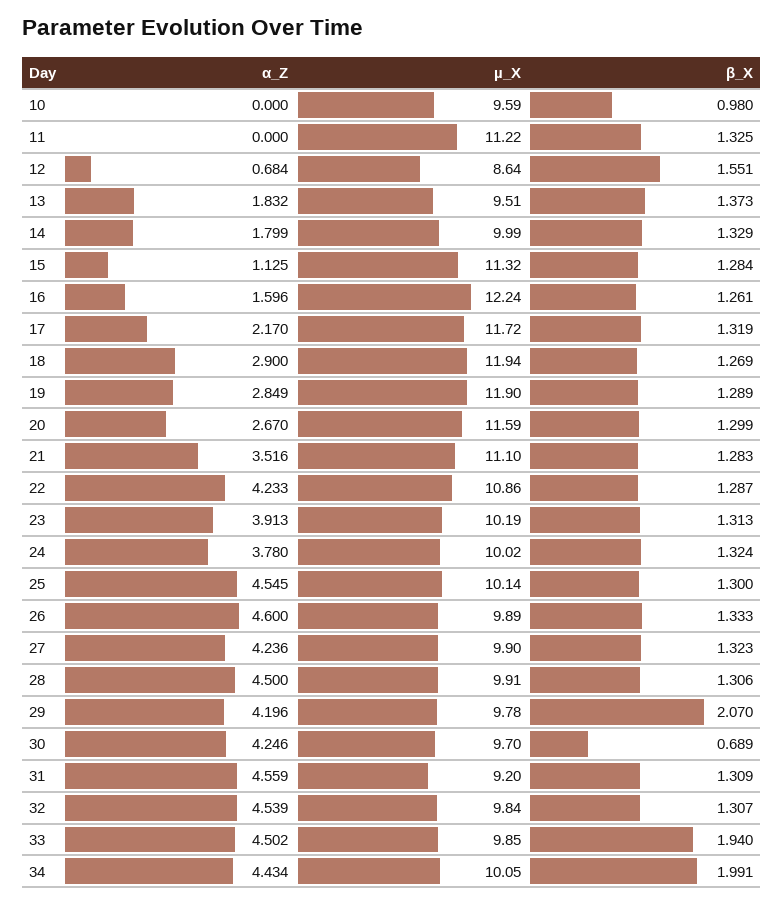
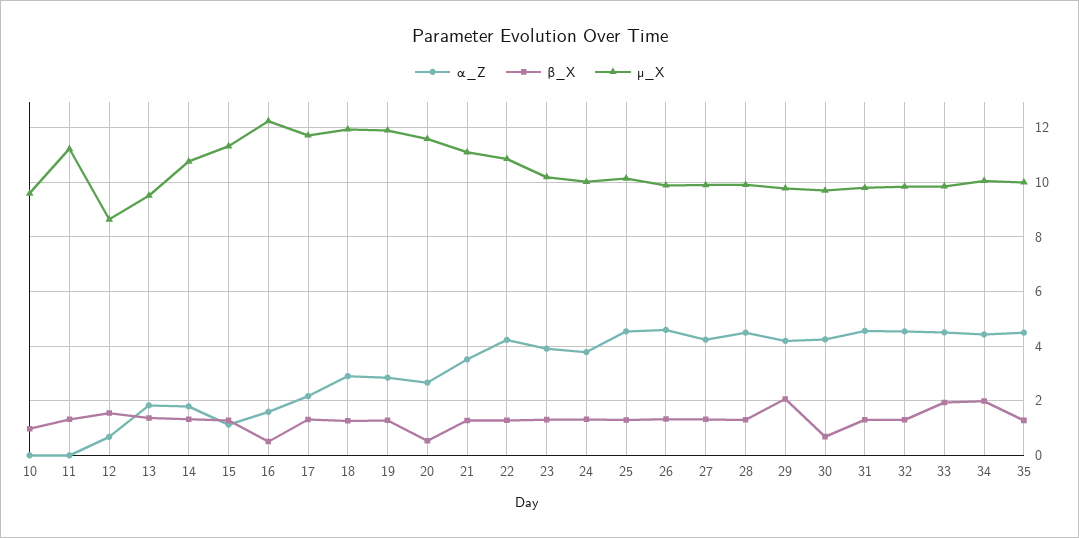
  {
    "α_Z": {
      "10": 0,
      "11": 0,
      "12": 0.684,
      "13": 1.832,
      "14": 1.799,
      "15": 1.125,
      "16": 1.596,
      "17": 2.17,
      "18": 2.9,
      "19": 2.849,
      "20": 2.67,
      "21": 3.516,
      "22": 4.233,
      "23": 3.913,
      "24": 3.78,
      "25": 4.545,
      "26": 4.6,
      "27": 4.236,
      "28": 4.5,
      "29": 4.196,
      "30": 4.246,
      "31": 4.559,
      "32": 4.539,
      "33": 4.502,
-     "34": 4.434
+     "34": 4.434,
+     "35": 4.5
    },
    "µ_X": {
      "10": 9.59,
      "11": 11.22,
      "12": 8.64,
      "13": 9.51,
-     "14": 9.99,
+     "14": 10.75,
      "15": 11.32,
      "16": 12.24,
      "17": 11.72,
      "18": 11.94,
      "19": 11.9,
      "20": 11.59,
      "21": 11.1,
      "22": 10.86,
      "23": 10.19,
      "24": 10.02,
      "25": 10.14,
      "26": 9.89,
      "27": 9.9,
      "28": 9.91,
      "29": 9.78,
      "30": 9.7,
-     "31": 9.2,
+     "31": 9.75,
      "32": 9.84,
      "33": 9.85,
-     "34": 10.05
+     "34": 10.05,
+     "35": 10
    },
    "β_X": {
      "10": 0.98,
      "11": 1.325,
      "12": 1.551,
      "13": 1.373,
      "14": 1.329,
      "15": 1.284,
-     "16": 1.261,
+     "16": 0.5,
      "17": 1.319,
      "18": 1.269,
      "19": 1.289,
-     "20": 1.299,
+     "20": 0.5,
      "21": 1.283,
      "22": 1.287,
      "23": 1.313,
      "24": 1.324,
      "25": 1.3,
      "26": 1.333,
      "27": 1.323,
      "28": 1.306,
      "29": 2.07,
      "30": 0.689,
      "31": 1.309,
      "32": 1.307,
      "33": 1.94,
-     "34": 1.991
+     "34": 1.991,
+     "35": 1.25
    }
  }

